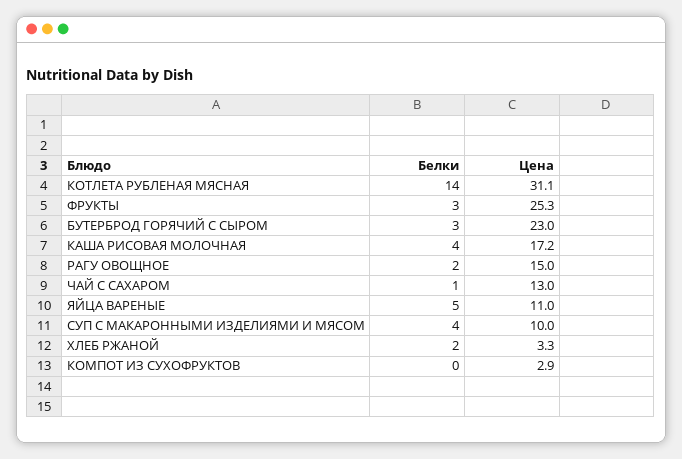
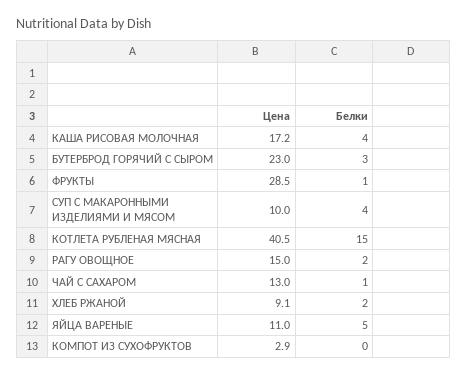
  {
    "Белки": {
-     "КОТЛЕТА РУБЛЕНАЯ МЯСНАЯ": 14,
+     "КОТЛЕТА РУБЛЕНАЯ МЯСНАЯ": 15,
-     "ФРУКТЫ": 3,
+     "ФРУКТЫ": 1,
      "БУТЕРБРОД ГОРЯЧИЙ С СЫРОМ": 3,
      "КАША РИСОВАЯ МОЛОЧНАЯ": 4,
      "РАГУ ОВОЩНОЕ": 2,
      "ЧАЙ С САХАРОМ": 1,
      "ЯЙЦА ВАРЕНЫЕ": 5,
      "СУП С МАКАРОННЫМИ ИЗДЕЛИЯМИ И МЯСОМ": 4,
      "ХЛЕБ РЖАНОЙ": 2,
      "КОМПОТ ИЗ СУХОФРУКТОВ": 0
    },
    "Цена": {
-     "КОТЛЕТА РУБЛЕНАЯ МЯСНАЯ": 31.1,
+     "КОТЛЕТА РУБЛЕНАЯ МЯСНАЯ": 40.5,
-     "ФРУКТЫ": 25.3,
+     "ФРУКТЫ": 28.5,
      "БУТЕРБРОД ГОРЯЧИЙ С СЫРОМ": 23,
      "КАША РИСОВАЯ МОЛОЧНАЯ": 17.2,
      "РАГУ ОВОЩНОЕ": 15,
      "ЧАЙ С САХАРОМ": 13,
      "ЯЙЦА ВАРЕНЫЕ": 11,
      "СУП С МАКАРОННЫМИ ИЗДЕЛИЯМИ И МЯСОМ": 10,
-     "ХЛЕБ РЖАНОЙ": 3.3,
+     "ХЛЕБ РЖАНОЙ": 9.1,
      "КОМПОТ ИЗ СУХОФРУКТОВ": 2.9
    }
  }

